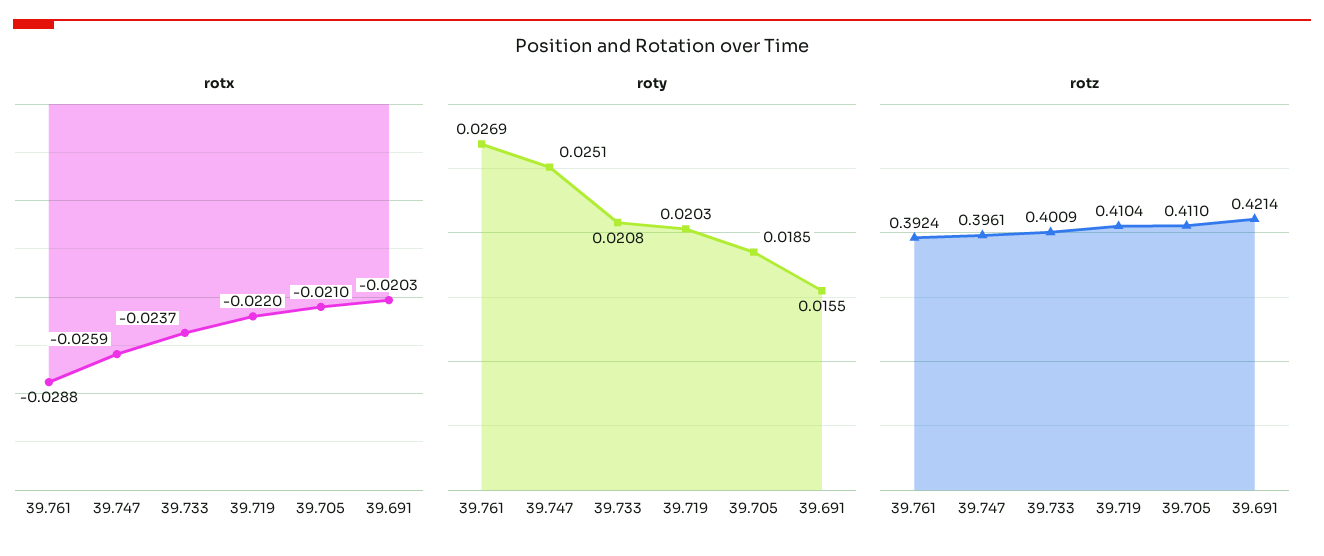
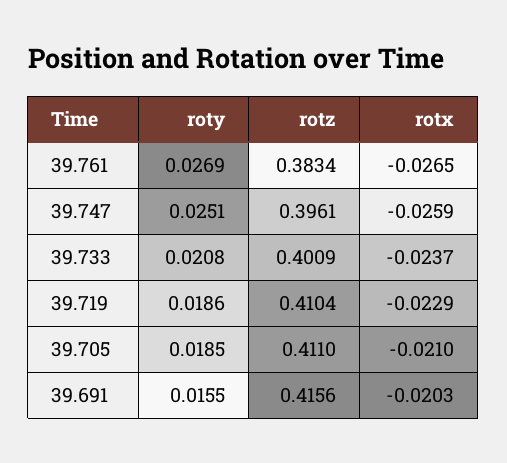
  {
    "rotx": {
-     "39.761": -0.0288,
+     "39.761": -0.0265,
      "39.747": -0.0259,
      "39.733": -0.0237,
-     "39.719": -0.022,
+     "39.719": -0.0229,
      "39.705": -0.021,
      "39.691": -0.0203
    },
    "roty": {
      "39.761": 0.0269,
      "39.747": 0.0251,
      "39.733": 0.0208,
-     "39.719": 0.0203,
+     "39.719": 0.0186,
      "39.705": 0.0185,
      "39.691": 0.0155
    },
    "rotz": {
-     "39.761": 0.3924,
+     "39.761": 0.3834,
      "39.747": 0.3961,
      "39.733": 0.4009,
      "39.719": 0.4104,
      "39.705": 0.411,
-     "39.691": 0.4214
+     "39.691": 0.4156
    }
  }

